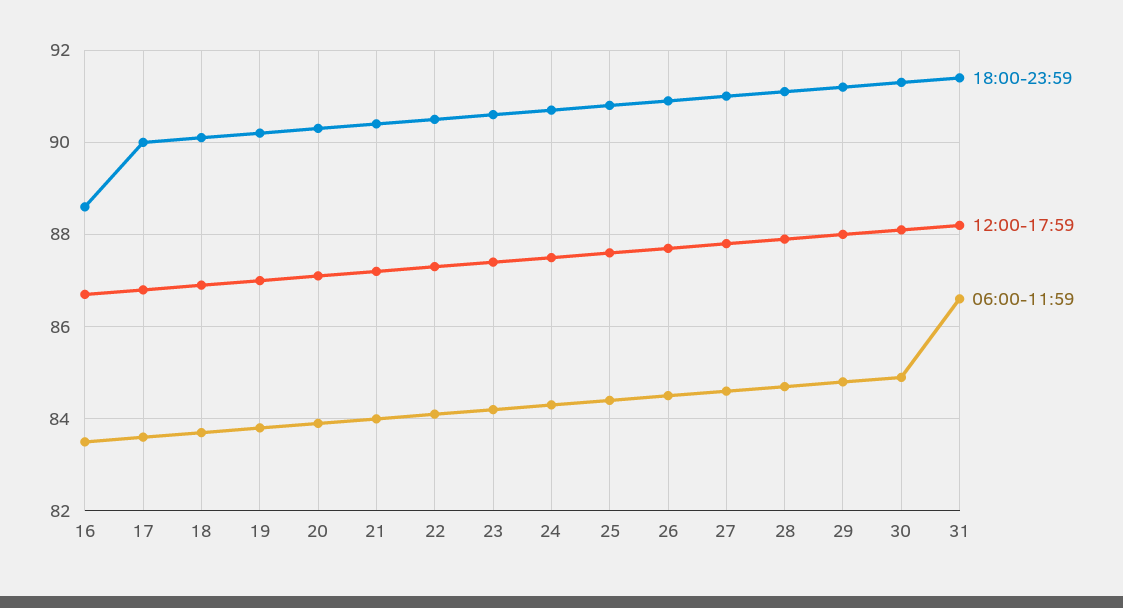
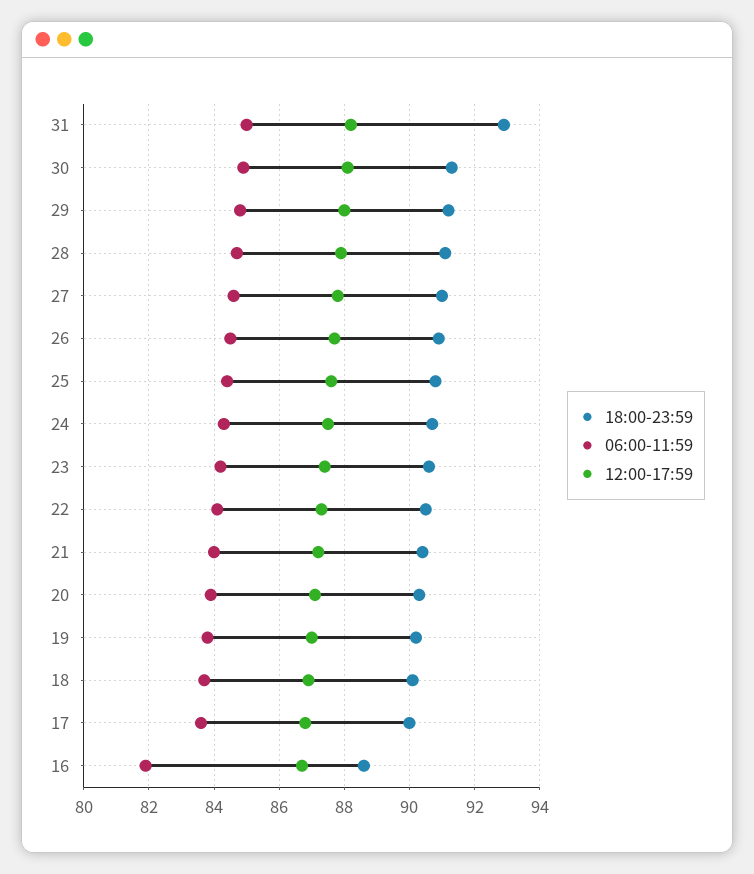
  {
    "18:00-23:59": {
      "16": 88.5,
      "17": 90,
      "18": 90,
      "19": 90,
      "20": 90.5,
      "21": 90.5,
      "22": 90.5,
      "23": 90.5,
      "24": 90.5,
      "25": 91,
      "26": 91,
      "27": 91,
      "28": 91,
      "29": 91,
      "30": 91.5,
-     "31": 91.5
+     "31": 93
    },
    "12:00-17:59": {
      "16": 86.5,
      "17": 87,
      "18": 87,
      "19": 87,
      "20": 87,
      "21": 87,
      "22": 87.5,
      "23": 87.5,
      "24": 87.5,
      "25": 87.5,
      "26": 87.5,
      "27": 88,
      "28": 88,
      "29": 88,
      "30": 88,
      "31": 88
    },
    "06:00-11:59": {
-     "16": 83.5,
+     "16": 82,
      "17": 83.5,
      "18": 83.5,
      "19": 84,
      "20": 84,
      "21": 84,
      "22": 84,
      "23": 84,
      "24": 84.5,
      "25": 84.5,
      "26": 84.5,
      "27": 84.5,
      "28": 84.5,
      "29": 85,
      "30": 85,
-     "31": 86.5
+     "31": 85
    }
  }

